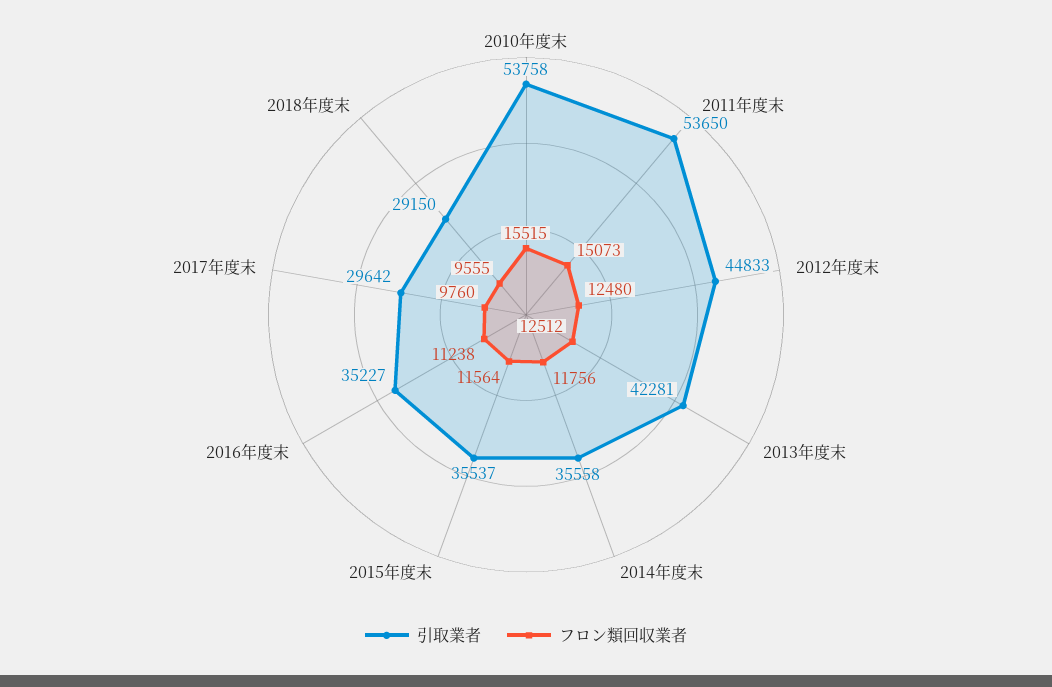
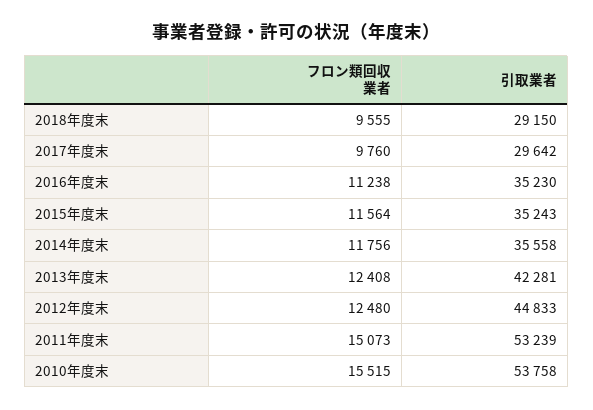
  {
    "引取業者": {
      "2010年度末": 53758,
-     "2011年度末": 53650,
+     "2011年度末": 53239,
      "2012年度末": 44833,
      "2013年度末": 42281,
      "2014年度末": 35558,
-     "2015年度末": 35537,
+     "2015年度末": 35243,
-     "2016年度末": 35227,
+     "2016年度末": 35230,
      "2017年度末": 29642,
      "2018年度末": 29150
    },
    "フロン類回収業者": {
      "2010年度末": 15515,
      "2011年度末": 15073,
      "2012年度末": 12480,
-     "2013年度末": 12512,
+     "2013年度末": 12408,
      "2014年度末": 11756,
      "2015年度末": 11564,
      "2016年度末": 11238,
      "2017年度末": 9760,
      "2018年度末": 9555
    }
  }

